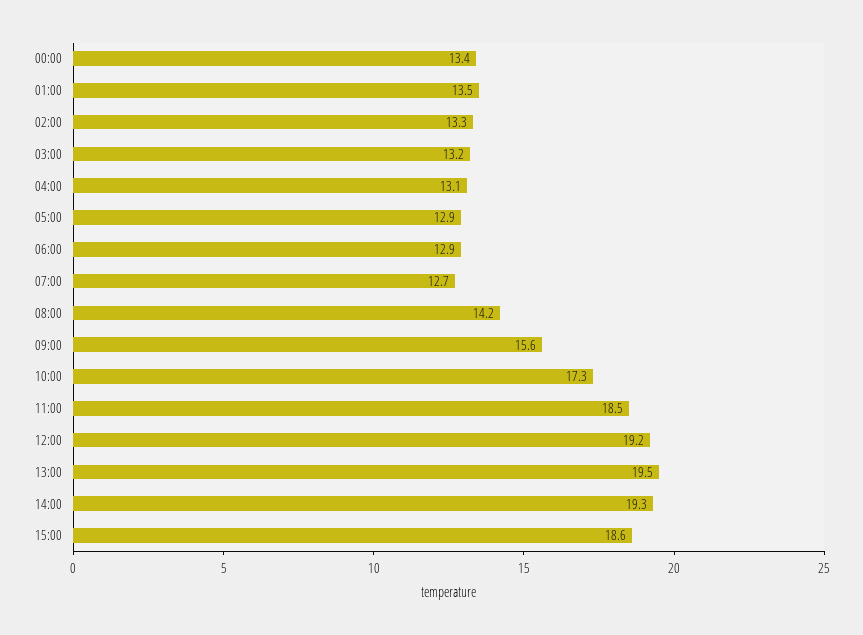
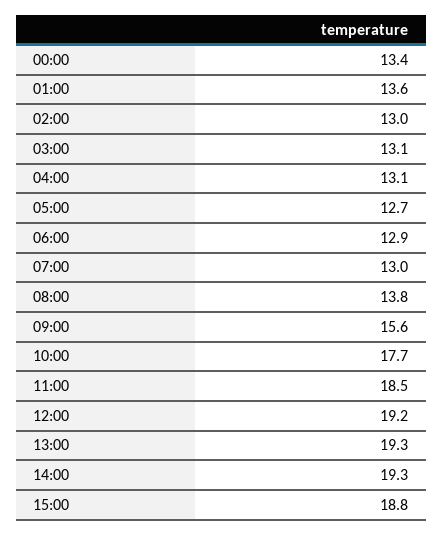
  {
    "00:00": 13.4,
-   "01:00": 13.5,
+   "01:00": 13.6,
-   "02:00": 13.3,
+   "02:00": 13,
-   "03:00": 13.2,
+   "03:00": 13.1,
    "04:00": 13.1,
-   "05:00": 12.9,
+   "05:00": 12.7,
    "06:00": 12.9,
-   "07:00": 12.7,
+   "07:00": 13,
-   "08:00": 14.2,
+   "08:00": 13.8,
    "09:00": 15.6,
-   "10:00": 17.3,
+   "10:00": 17.7,
    "11:00": 18.5,
    "12:00": 19.2,
-   "13:00": 19.5,
+   "13:00": 19.3,
    "14:00": 19.3,
-   "15:00": 18.6
+   "15:00": 18.8
  }

